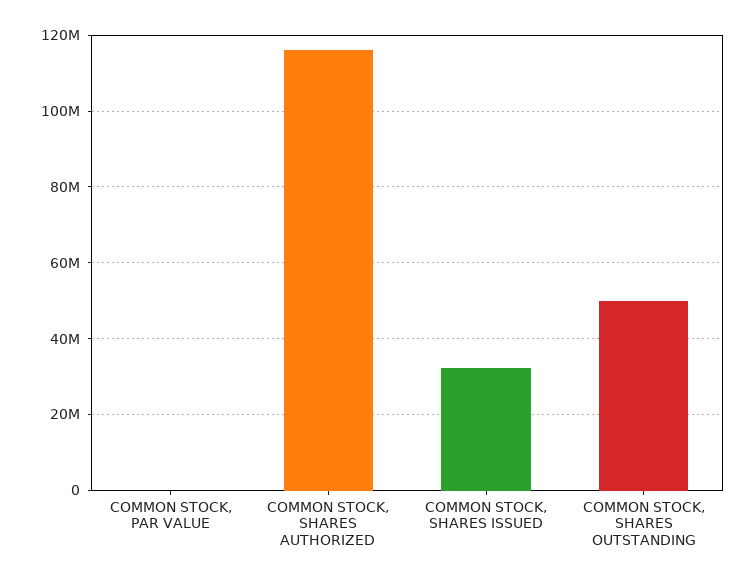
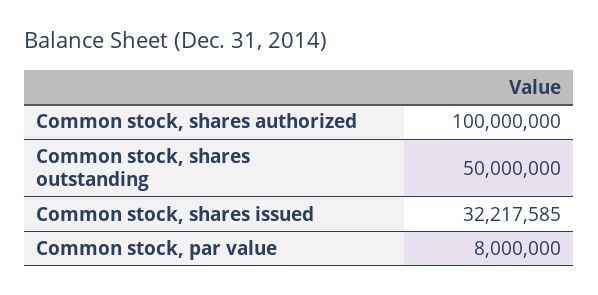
  {
-   "COMMON STOCK, PAR VALUE": 0,
+   "COMMON STOCK, PAR VALUE": 8000000,
-   "COMMON STOCK, SHARES AUTHORIZED": 116000000,
+   "COMMON STOCK, SHARES AUTHORIZED": 100000000,
    "COMMON STOCK, SHARES ISSUED": 32217585,
    "COMMON STOCK, SHARES OUTSTANDING": 50000000
  }

